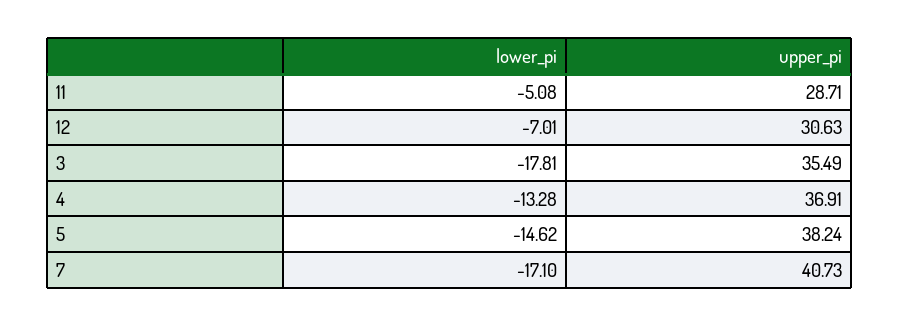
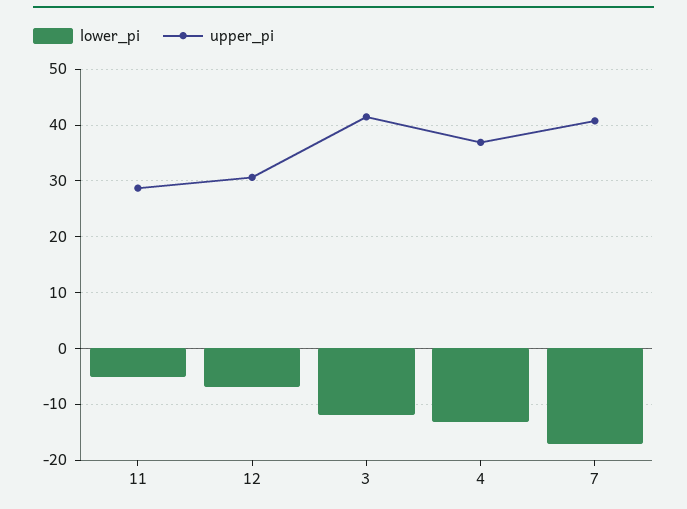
  {
    "lower_pi": {
      "11": -5.08,
      "12": -7.01,
-     "3": -17.81,
+     "3": -12,
      "4": -13.28,
-     "5": -14.62,
      "7": -17.1
    },
    "upper_pi": {
      "11": 28.71,
      "12": 30.63,
-     "3": 35.49,
+     "3": 42,
      "4": 36.91,
-     "5": 38.24,
      "7": 40.73
    }
  }

